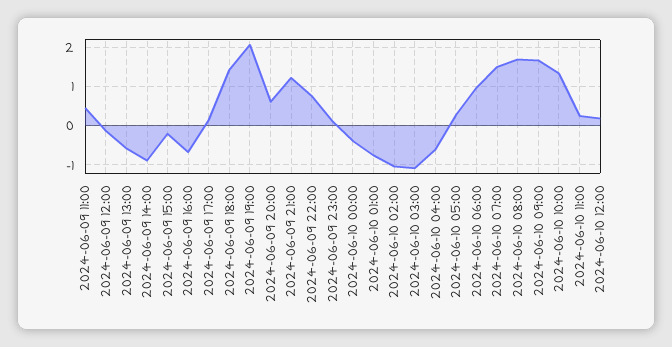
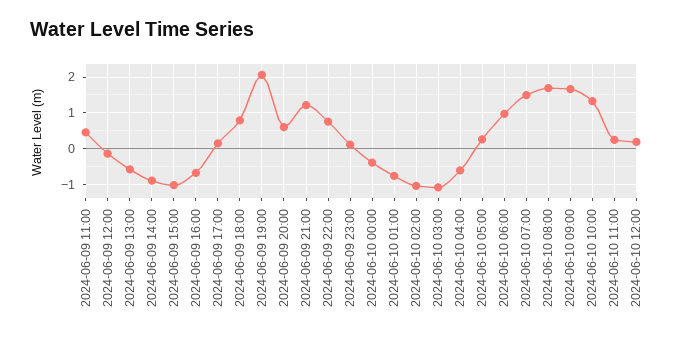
  {
    "2024-06-09 11:00": 0.4,
    "2024-06-09 12:00": -0.2,
    "2024-06-09 13:00": -0.6,
    "2024-06-09 14:00": -0.8,
-   "2024-06-09 15:00": -0.2,
+   "2024-06-09 15:00": -1,
    "2024-06-09 16:00": -0.6,
    "2024-06-09 17:00": 0.2,
-   "2024-06-09 18:00": 1.4,
+   "2024-06-09 18:00": 0.8,
    "2024-06-09 19:00": 2,
    "2024-06-09 20:00": 0.6,
    "2024-06-09 21:00": 1.2,
    "2024-06-09 22:00": 0.8,
    "2024-06-09 23:00": 0.2,
    "2024-06-10 00:00": -0.4,
    "2024-06-10 01:00": -0.8,
    "2024-06-10 02:00": -1,
    "2024-06-10 03:00": -1,
    "2024-06-10 04:00": -0.6,
    "2024-06-10 05:00": 0.2,
    "2024-06-10 06:00": 1,
    "2024-06-10 07:00": 1.4,
    "2024-06-10 08:00": 1.6,
    "2024-06-10 09:00": 1.6,
    "2024-06-10 10:00": 1.4,
    "2024-06-10 11:00": 0.2,
    "2024-06-10 12:00": 0.2
  }

